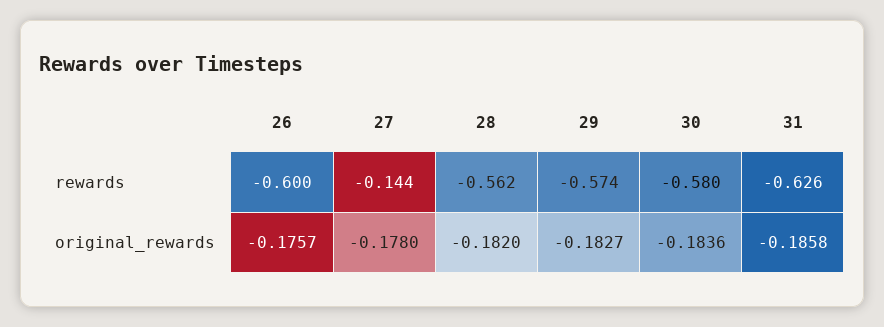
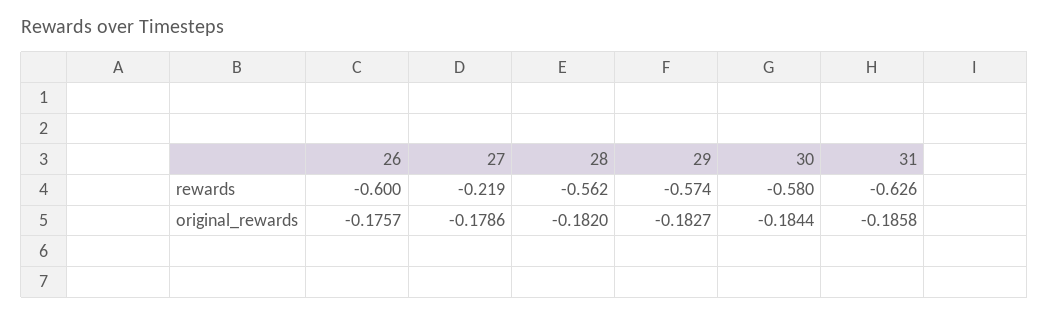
  {
    "26": {
      "rewards": -0.6,
      "original_rewards": -0.1757
    },
    "27": {
-     "rewards": -0.144,
+     "rewards": -0.219,
-     "original_rewards": -0.178
+     "original_rewards": -0.1786
    },
    "28": {
      "rewards": -0.562,
      "original_rewards": -0.182
    },
    "29": {
      "rewards": -0.574,
      "original_rewards": -0.1827
    },
    "30": {
      "rewards": -0.58,
-     "original_rewards": -0.1836
+     "original_rewards": -0.1844
    },
    "31": {
      "rewards": -0.626,
      "original_rewards": -0.1858
    }
  }

